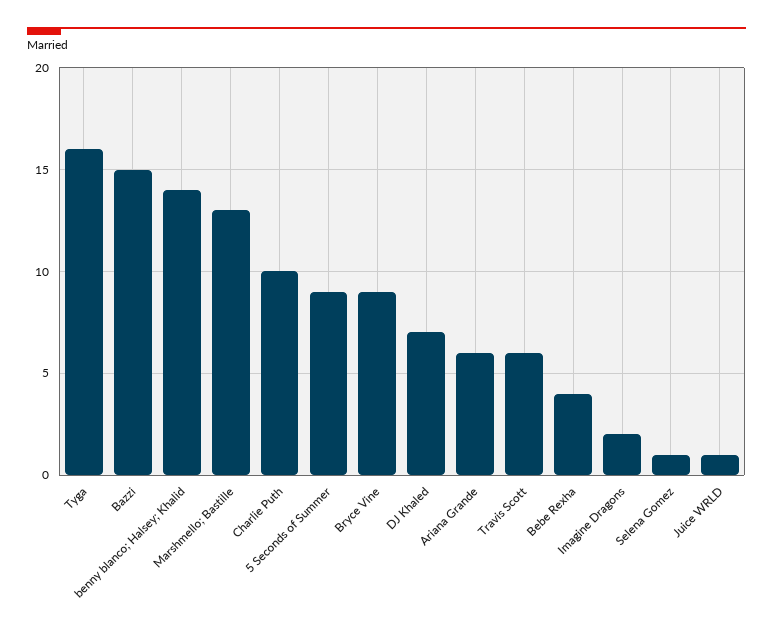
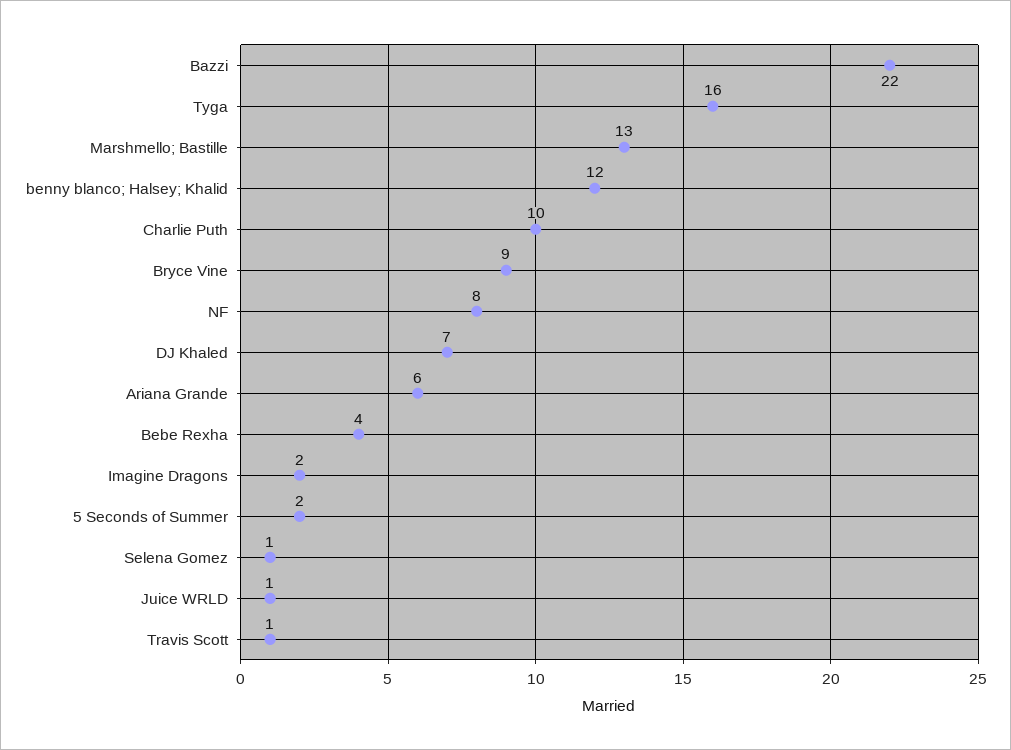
  {
    "Tyga": 16,
-   "Bazzi": 15,
+   "Bazzi": 22,
-   "benny blanco; Halsey; Khalid": 14,
+   "benny blanco; Halsey; Khalid": 12,
    "Marshmello; Bastille": 13,
    "Charlie Puth": 10,
-   "5 Seconds of Summer": 9,
+   "5 Seconds of Summer": 2,
    "Bryce Vine": 9,
    "DJ Khaled": 7,
    "Ariana Grande": 6,
-   "Travis Scott": 6,
+   "Travis Scott": 1,
    "Bebe Rexha": 4,
    "Imagine Dragons": 2,
    "Selena Gomez": 1,
-   "Juice WRLD": 1
+   "Juice WRLD": 1,
+   "NF": 8
  }

